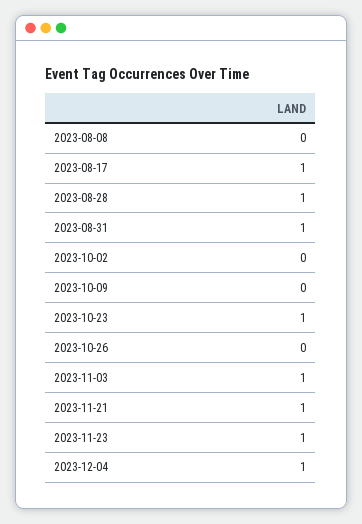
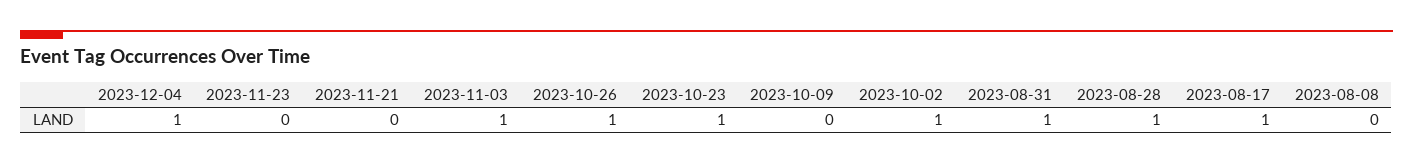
  {
    "2023-08-08": 0,
    "2023-08-17": 1,
    "2023-08-28": 1,
    "2023-08-31": 1,
-   "2023-10-02": 0,
+   "2023-10-02": 1,
    "2023-10-09": 0,
    "2023-10-23": 1,
-   "2023-10-26": 0,
+   "2023-10-26": 1,
    "2023-11-03": 1,
-   "2023-11-21": 1,
+   "2023-11-21": 0,
-   "2023-11-23": 1,
+   "2023-11-23": 0,
    "2023-12-04": 1
  }

